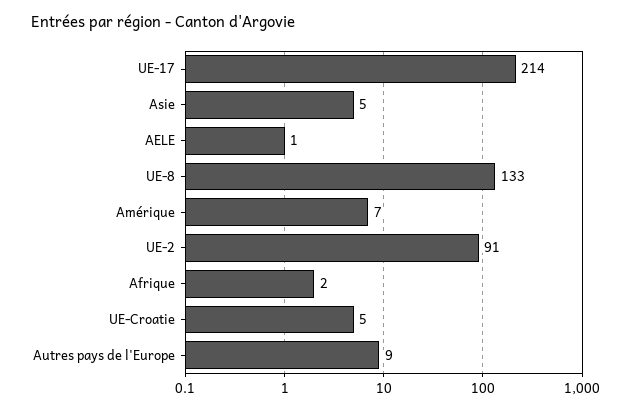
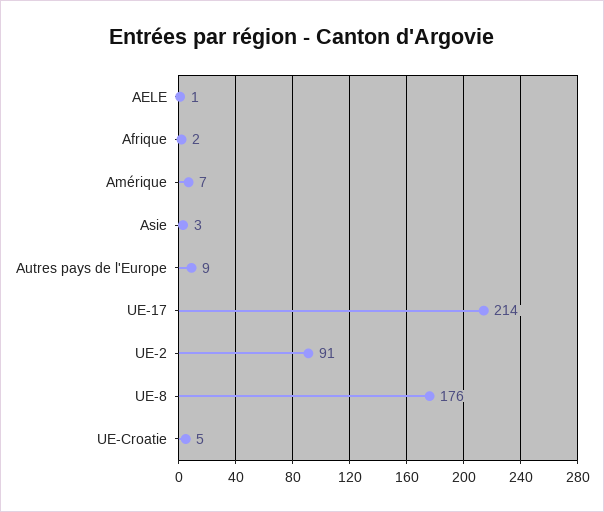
  {
    "UE-17": 214,
-   "Asie": 5,
+   "Asie": 3,
    "AELE": 1,
-   "UE-8": 133,
+   "UE-8": 176,
    "Amérique": 7,
    "UE-2": 91,
    "Afrique": 2,
    "UE-Croatie": 5,
    "Autres pays de l'Europe": 9
  }

